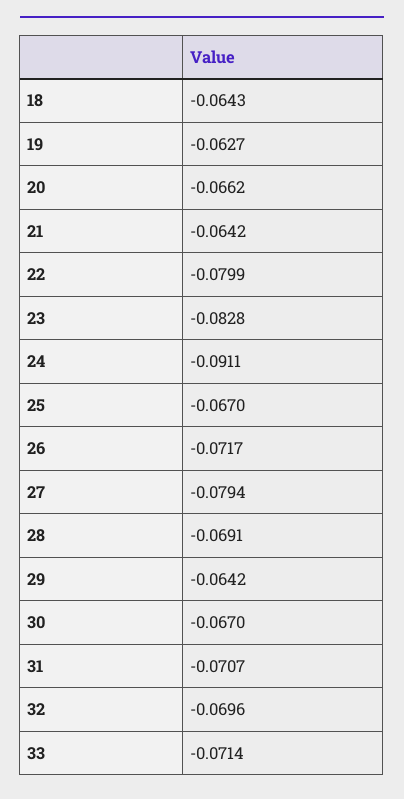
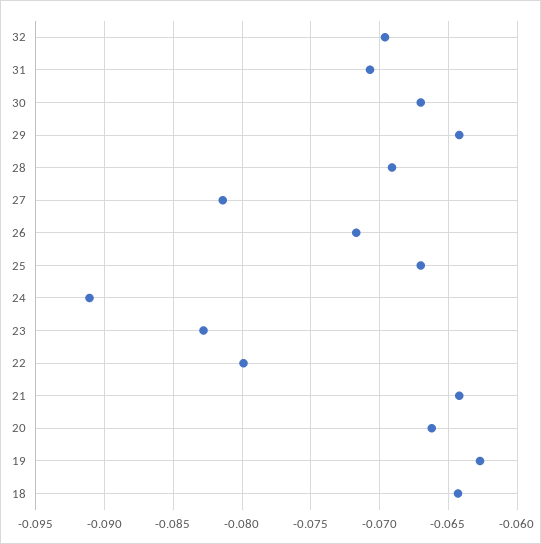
  {
    "18": -0.0643,
    "19": -0.0627,
    "20": -0.0662,
    "21": -0.0642,
    "22": -0.0799,
    "23": -0.0828,
    "24": -0.0911,
    "25": -0.067,
    "26": -0.0717,
-   "27": -0.0794,
+   "27": -0.0815,
    "28": -0.0691,
    "29": -0.0642,
    "30": -0.067,
    "31": -0.0707,
-   "32": -0.0696,
+   "32": -0.0696
-   "33": -0.0714
  }

